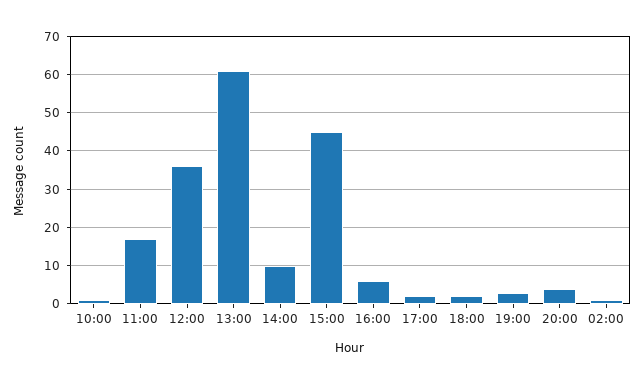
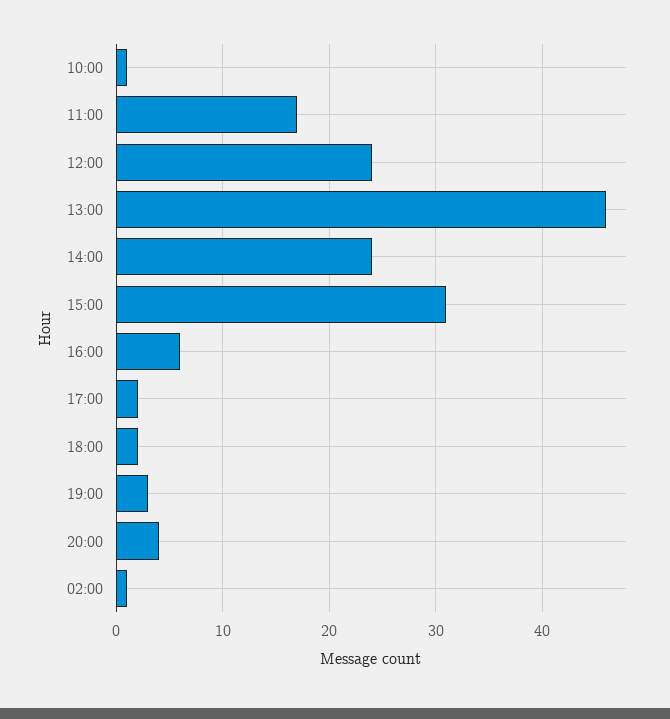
  {
    "10:00": 1,
    "11:00": 17,
-   "12:00": 35,
+   "12:00": 24,
-   "13:00": 60,
+   "13:00": 46,
-   "14:00": 10,
+   "14:00": 24,
-   "15:00": 45,
+   "15:00": 31,
    "16:00": 6,
    "17:00": 2,
    "18:00": 2,
    "19:00": 3,
    "20:00": 4,
    "02:00": 1
  }

